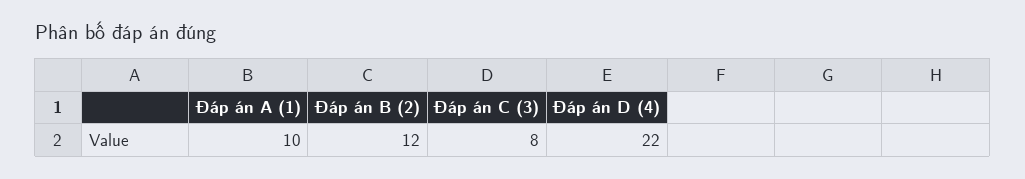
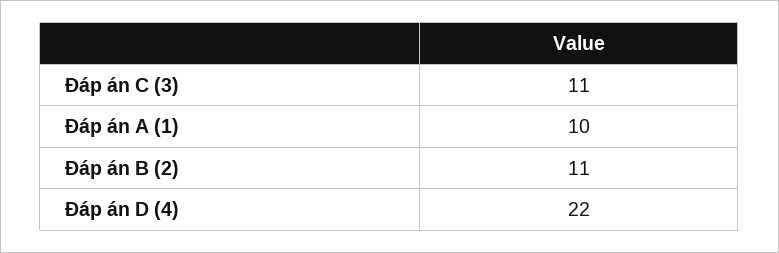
  {
    "Đáp án A (1)": 10,
-   "Đáp án B (2)": 12,
+   "Đáp án B (2)": 11,
-   "Đáp án C (3)": 8,
+   "Đáp án C (3)": 11,
    "Đáp án D (4)": 22
  }

